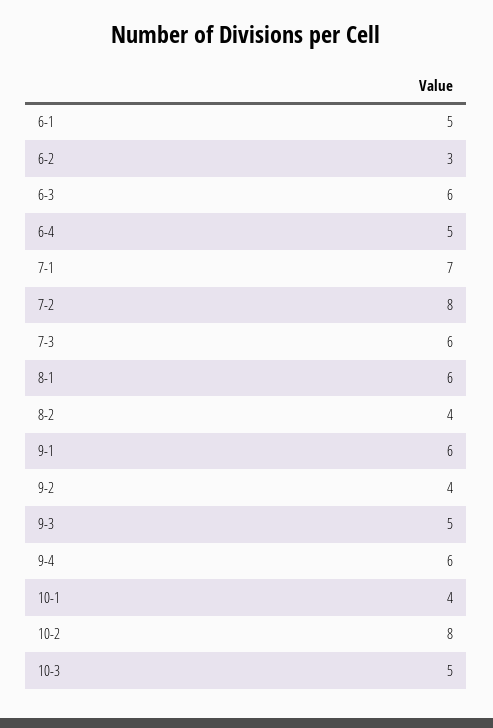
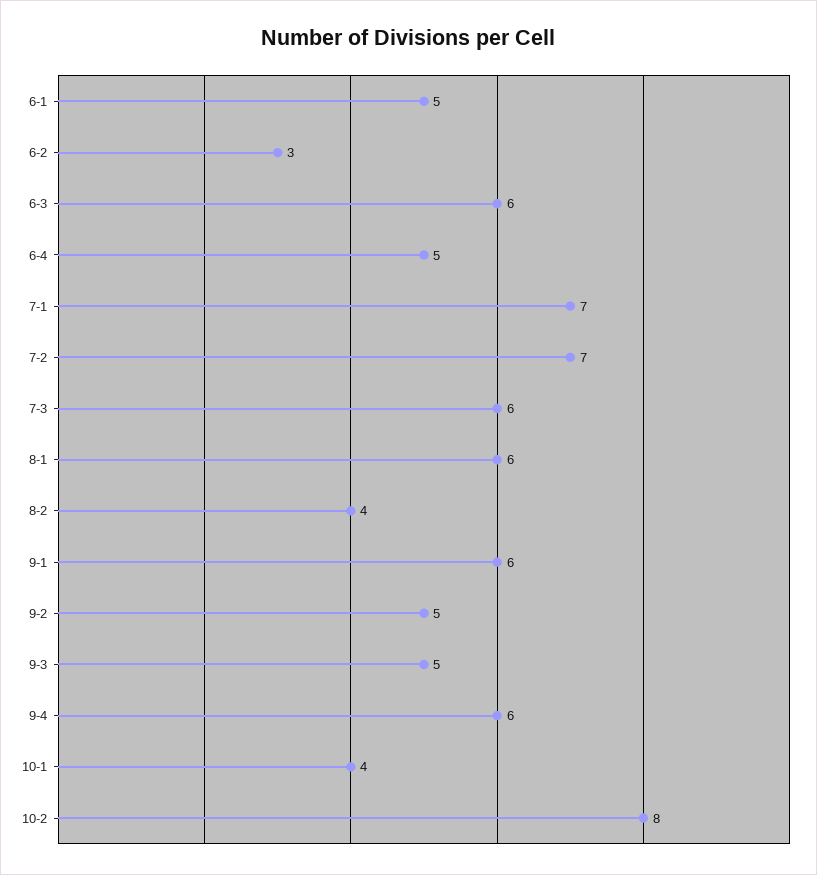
  {
    "6-1": 5,
    "6-2": 3,
    "6-3": 6,
    "6-4": 5,
    "7-1": 7,
-   "7-2": 8,
+   "7-2": 7,
    "7-3": 6,
    "8-1": 6,
    "8-2": 4,
    "9-1": 6,
-   "9-2": 4,
+   "9-2": 5,
    "9-3": 5,
    "9-4": 6,
    "10-1": 4,
-   "10-2": 8,
+   "10-2": 8
-   "10-3": 5
  }

